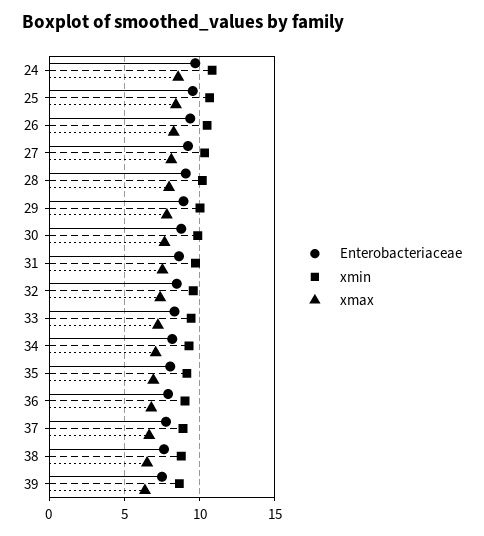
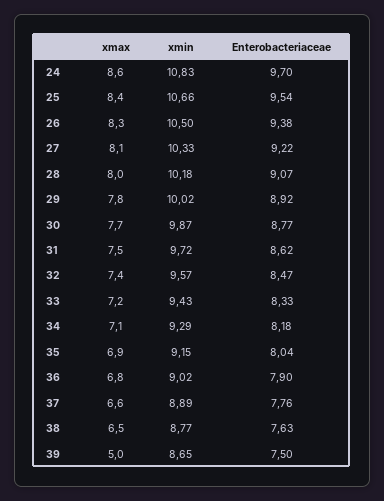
  {
    "Enterobacteriaceae": {
      "24": 9.7,
      "25": 9.54,
      "26": 9.38,
      "27": 9.22,
      "28": 9.07,
      "29": 8.92,
      "30": 8.77,
      "31": 8.62,
      "32": 8.47,
      "33": 8.33,
      "34": 8.18,
      "35": 8.04,
      "36": 7.9,
      "37": 7.76,
      "38": 7.63,
      "39": 7.5
    },
    "xmin": {
      "24": 10.83,
      "25": 10.66,
      "26": 10.5,
      "27": 10.33,
      "28": 10.18,
      "29": 10.02,
      "30": 9.87,
      "31": 9.72,
      "32": 9.57,
      "33": 9.43,
      "34": 9.29,
      "35": 9.15,
      "36": 9.02,
      "37": 8.89,
      "38": 8.77,
      "39": 8.65
    },
    "xmax": {
      "24": 8.6,
      "25": 8.4,
      "26": 8.3,
      "27": 8.1,
      "28": 8,
      "29": 7.8,
      "30": 7.7,
      "31": 7.5,
      "32": 7.4,
      "33": 7.2,
      "34": 7.1,
      "35": 6.9,
      "36": 6.8,
      "37": 6.6,
      "38": 6.5,
-     "39": 6.5
+     "39": 5
    }
  }

